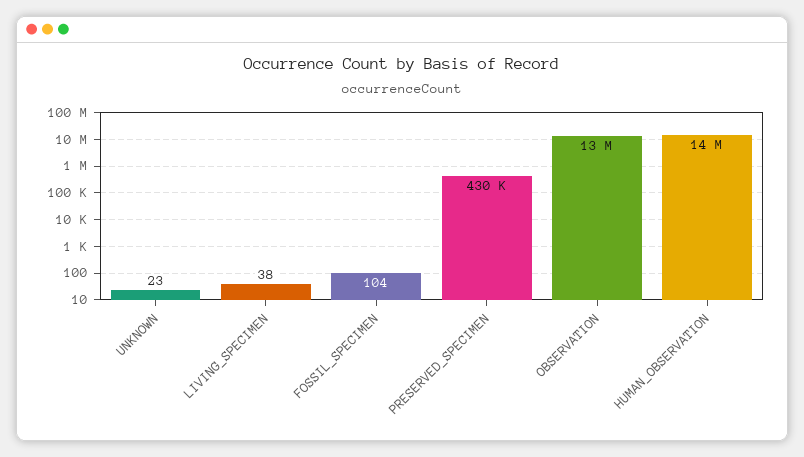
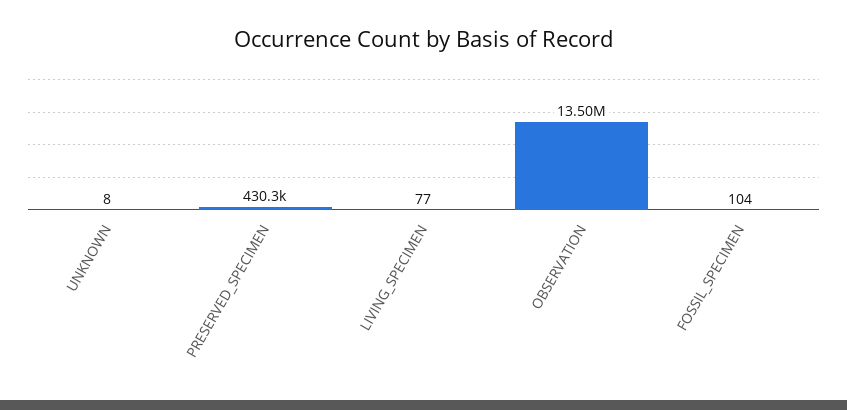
  {
-   "UNKNOWN": 23,
+   "UNKNOWN": 8,
-   "LIVING_SPECIMEN": 38,
+   "LIVING_SPECIMEN": 77,
    "FOSSIL_SPECIMEN": 104,
    "PRESERVED_SPECIMEN": 430300,
-   "OBSERVATION": 13500000,
+   "OBSERVATION": 13500000
-   "HUMAN_OBSERVATION": 14000000
  }

